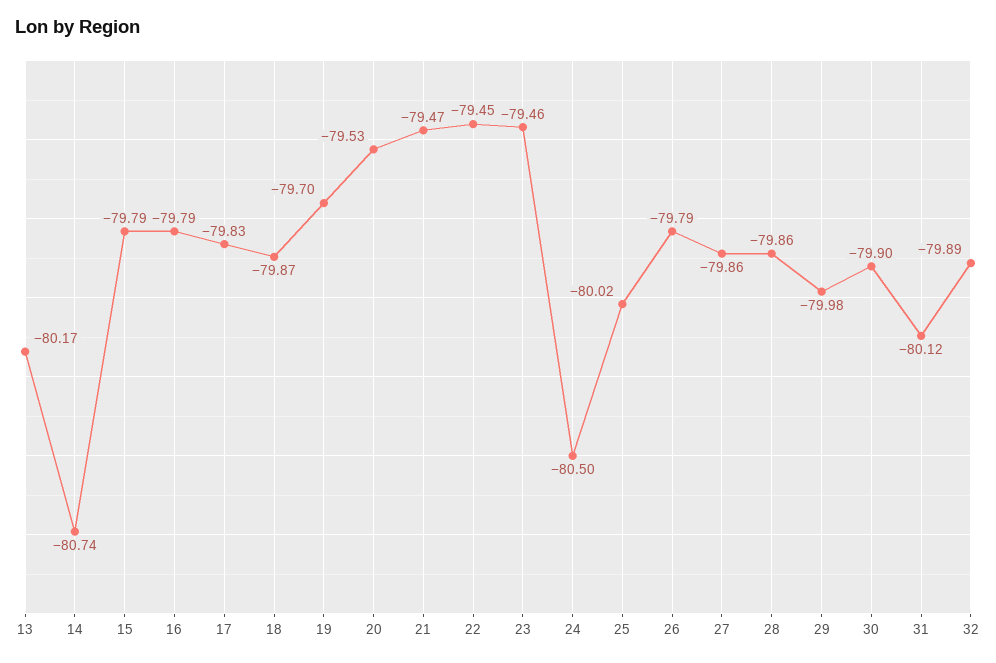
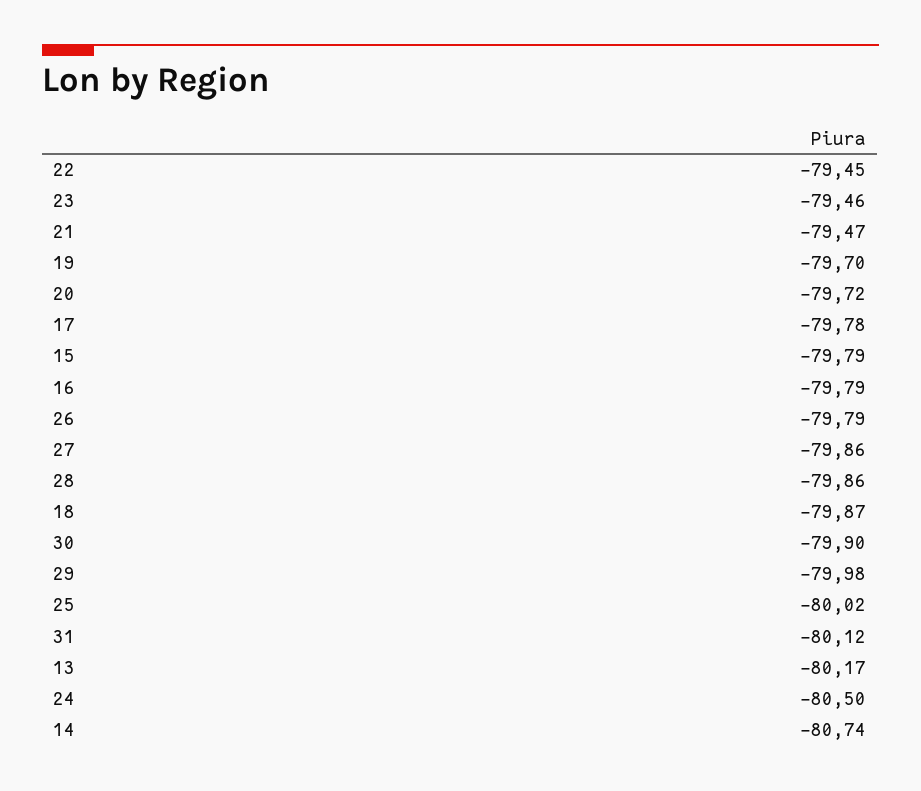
  {
    "13": -80.17,
    "14": -80.74,
    "15": -79.79,
    "16": -79.79,
-   "17": -79.83,
+   "17": -79.78,
    "18": -79.87,
    "19": -79.7,
-   "20": -79.53,
+   "20": -79.72,
    "21": -79.47,
    "22": -79.45,
    "23": -79.46,
    "24": -80.5,
    "25": -80.02,
    "26": -79.79,
    "27": -79.86,
    "28": -79.86,
    "29": -79.98,
    "30": -79.9,
-   "31": -80.12,
+   "31": -80.12
-   "32": -79.89
  }

